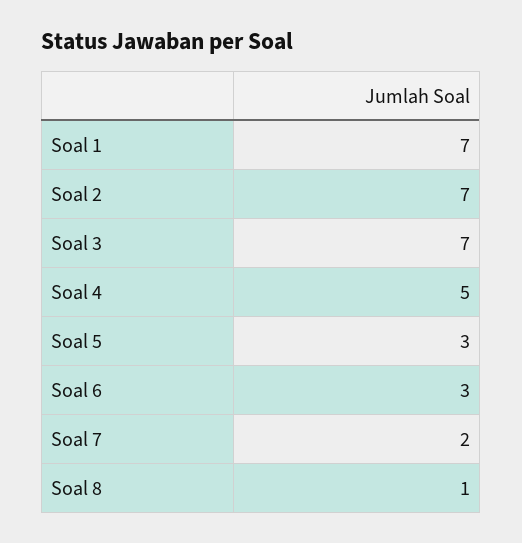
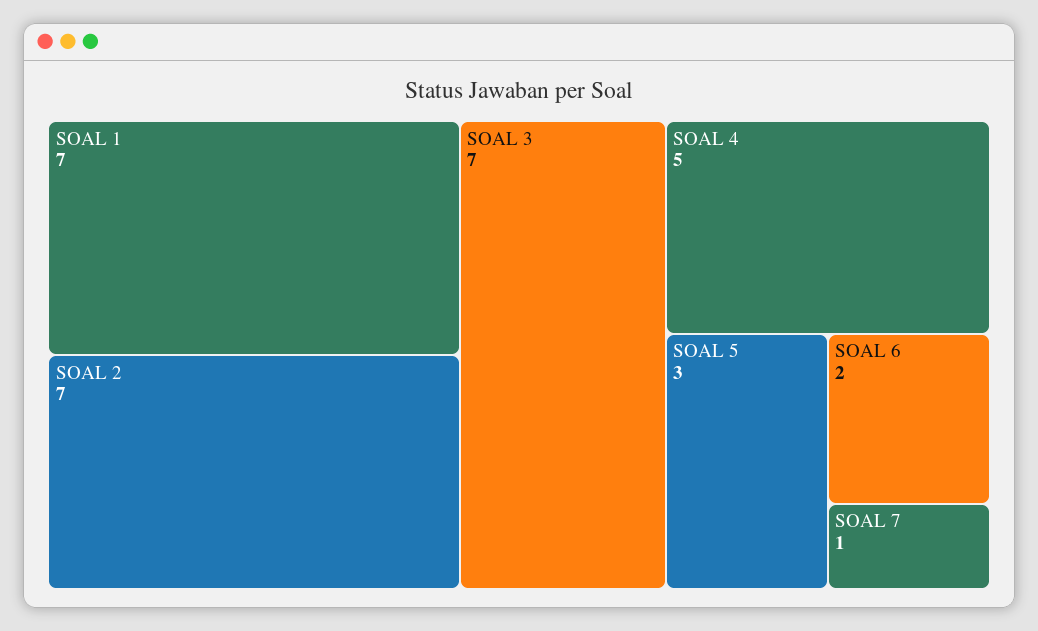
  {
    "Soal 1": 7,
    "Soal 2": 7,
    "Soal 3": 7,
    "Soal 4": 5,
    "Soal 5": 3,
-   "Soal 6": 3,
+   "Soal 6": 2,
-   "Soal 7": 2,
+   "Soal 7": 1
-   "Soal 8": 1
  }

